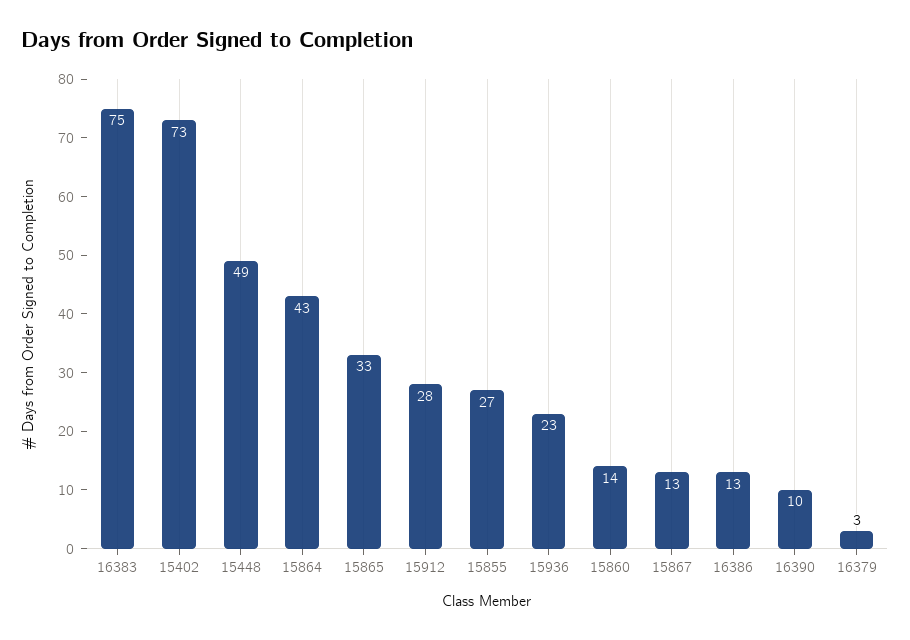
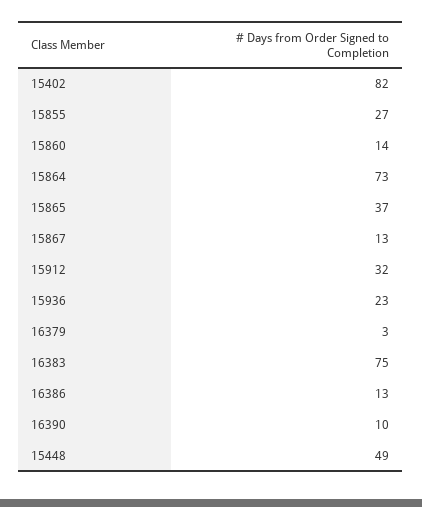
  {
    "16383": 75,
-   "15402": 73,
+   "15402": 82,
    "15448": 49,
-   "15864": 43,
+   "15864": 73,
-   "15865": 33,
+   "15865": 37,
-   "15912": 28,
+   "15912": 32,
    "15855": 27,
    "15936": 23,
    "15860": 14,
    "15867": 13,
    "16386": 13,
    "16390": 10,
    "16379": 3
  }

